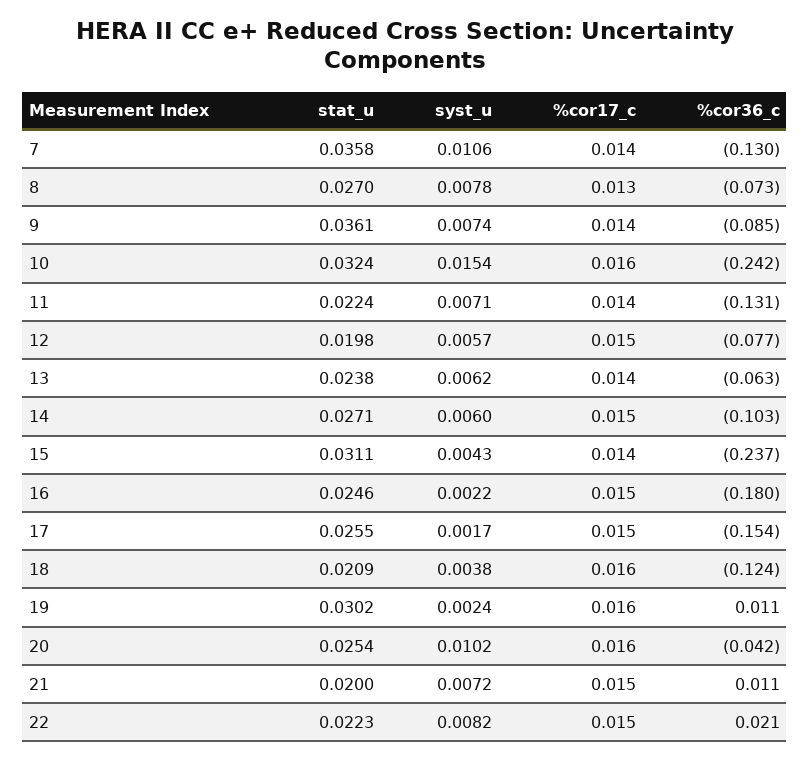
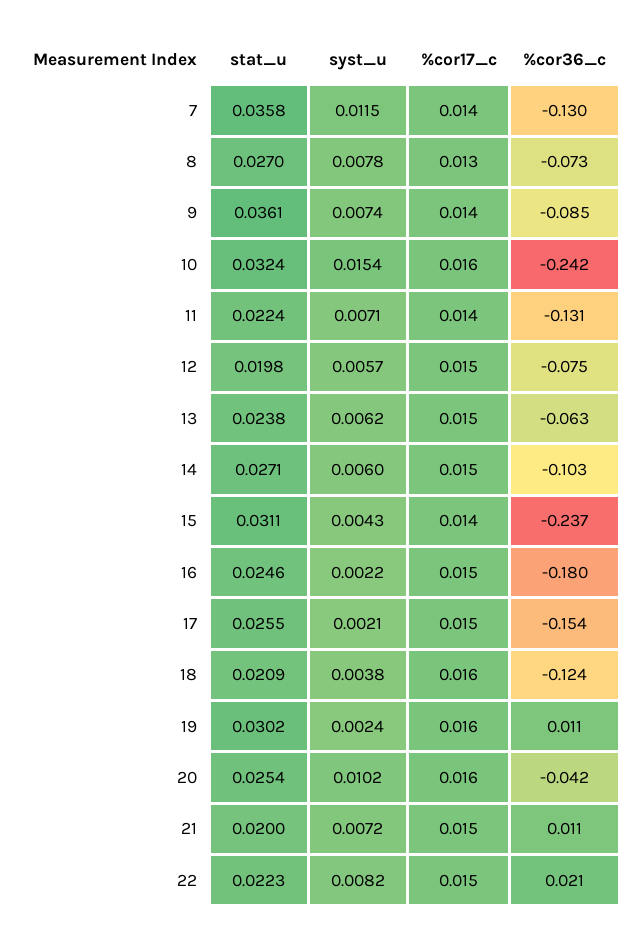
  {
    "stat_u": {
      "7": 0.0358,
      "8": 0.027,
      "9": 0.0361,
      "10": 0.0324,
      "11": 0.0224,
      "12": 0.0198,
      "13": 0.0238,
      "14": 0.0271,
      "15": 0.0311,
      "16": 0.0246,
      "17": 0.0255,
      "18": 0.0209,
      "19": 0.0302,
      "20": 0.0254,
      "21": 0.02,
      "22": 0.0223
    },
    "syst_u": {
-     "7": 0.0106,
+     "7": 0.0115,
      "8": 0.0078,
      "9": 0.0074,
      "10": 0.0154,
      "11": 0.0071,
      "12": 0.0057,
      "13": 0.0062,
      "14": 0.006,
      "15": 0.0043,
      "16": 0.0022,
-     "17": 0.0017,
+     "17": 0.0021,
      "18": 0.0038,
      "19": 0.0024,
      "20": 0.0102,
      "21": 0.0072,
      "22": 0.0082
    },
    "%cor17_c": {
      "7": 0.014,
      "8": 0.013,
      "9": 0.014,
      "10": 0.016,
      "11": 0.014,
      "12": 0.015,
-     "13": 0.014,
+     "13": 0.015,
      "14": 0.015,
      "15": 0.014,
      "16": 0.015,
      "17": 0.015,
      "18": 0.016,
      "19": 0.016,
      "20": 0.016,
      "21": 0.015,
      "22": 0.015
    },
    "%cor36_c": {
      "7": -0.13,
      "8": -0.073,
      "9": -0.085,
      "10": -0.242,
      "11": -0.131,
-     "12": -0.077,
+     "12": -0.075,
      "13": -0.063,
      "14": -0.103,
      "15": -0.237,
      "16": -0.18,
      "17": -0.154,
      "18": -0.124,
      "19": 0.011,
      "20": -0.042,
      "21": 0.011,
      "22": 0.021
    }
  }

